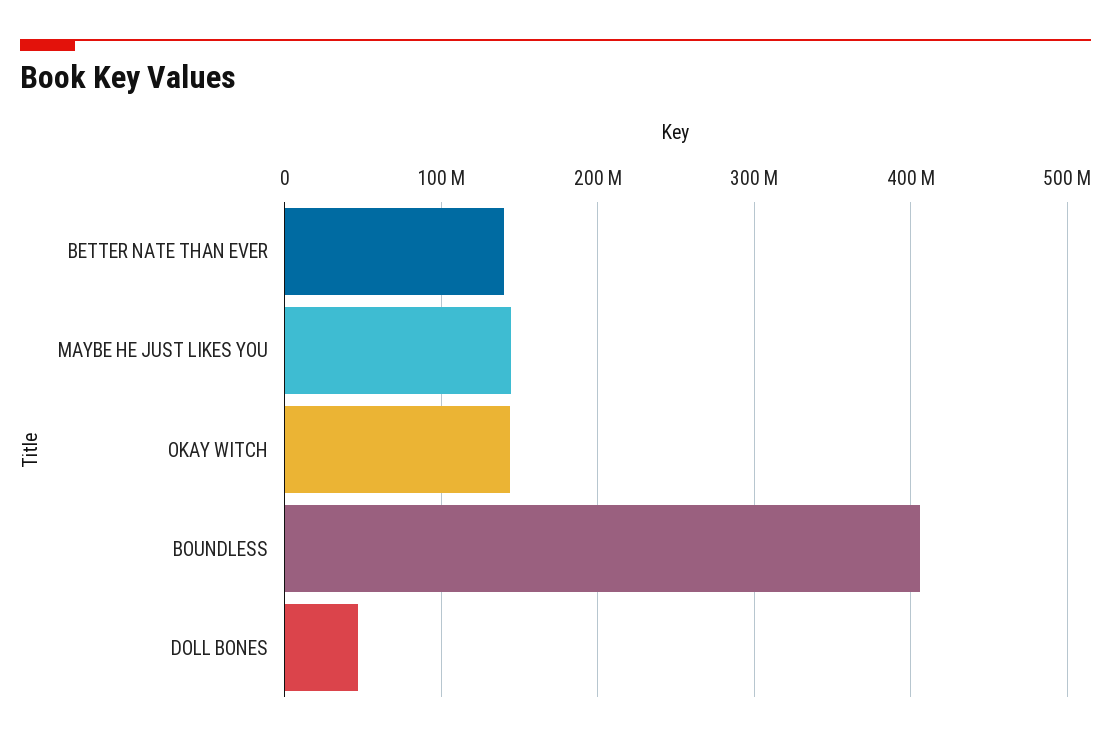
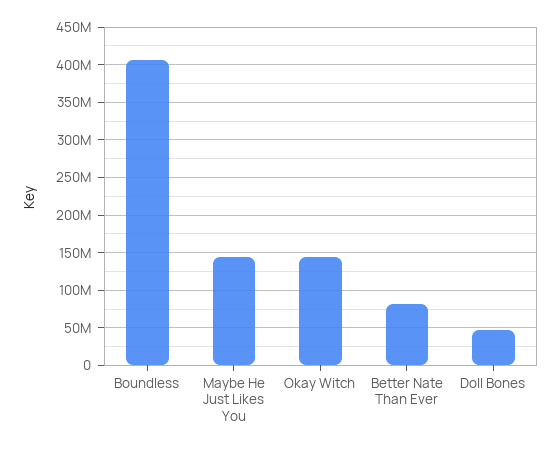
  {
-   "BETTER NATE THAN EVER": 140000000,
+   "BETTER NATE THAN EVER": 80000000,
    "MAYBE HE JUST LIKES YOU": 140000000,
    "OKAY WITCH": 140000000,
    "BOUNDLESS": 410000000,
    "DOLL BONES": 50000000
  }

